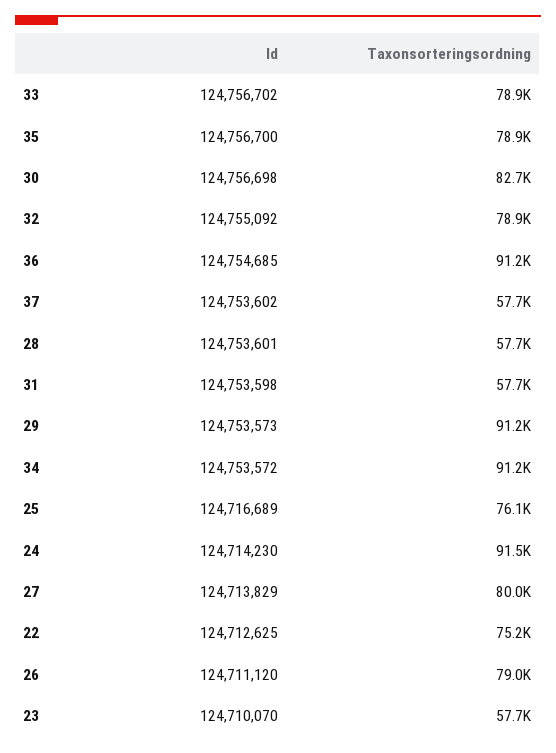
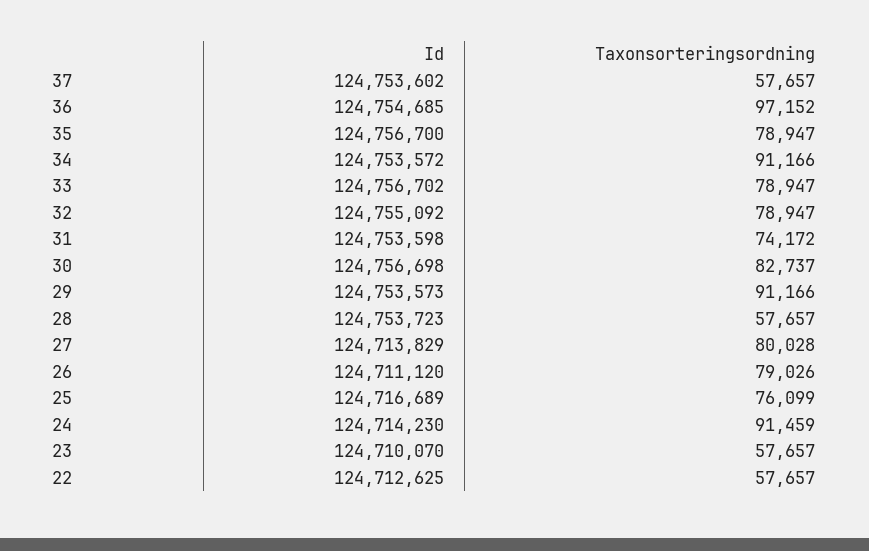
  {
    "Id": {
      "33": 124756702,
      "35": 124756700,
      "30": 124756698,
      "32": 124755092,
      "36": 124754685,
      "37": 124753602,
-     "28": 124753601,
+     "28": 124753723,
      "31": 124753598,
      "29": 124753573,
      "34": 124753572,
      "25": 124716689,
      "24": 124714230,
      "27": 124713829,
      "22": 124712625,
      "26": 124711120,
      "23": 124710070
    },
    "Taxonsorteringsordning": {
      "33": 78947,
      "35": 78947,
      "30": 82737,
      "32": 78947,
-     "36": 91200,
+     "36": 97152,
      "37": 57657,
      "28": 57657,
-     "31": 57700,
+     "31": 74172,
      "29": 91166,
      "34": 91166,
      "25": 76099,
      "24": 91459,
      "27": 80028,
-     "22": 75200,
+     "22": 57657,
      "26": 79026,
      "23": 57657
    }
  }

